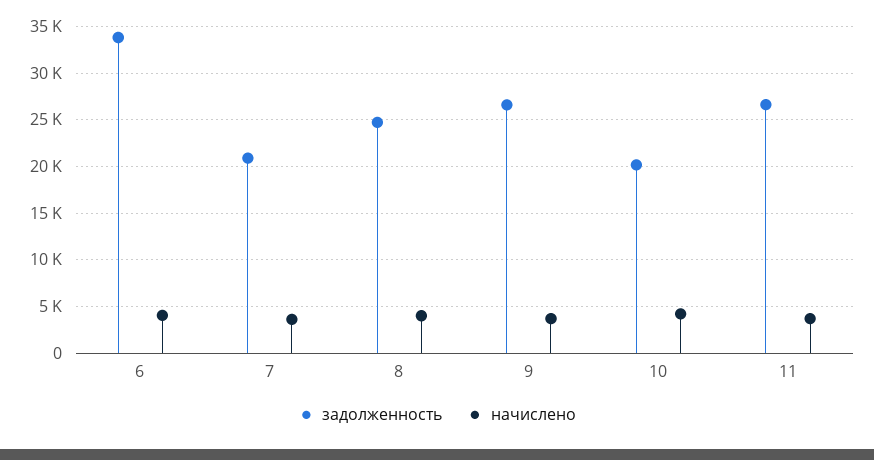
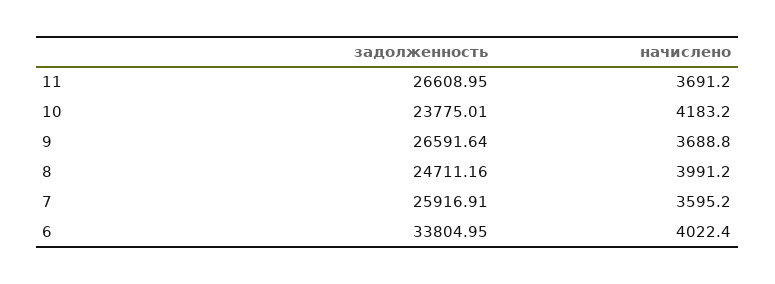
  {
    "задолженность": {
      "6": 33804.95,
-     "7": 21000,
+     "7": 25916.91,
      "8": 24711.16,
      "9": 26591.64,
-     "10": 20000,
+     "10": 23775.01,
      "11": 26608.95
    },
    "начислено": {
      "6": 4022.4,
      "7": 3595.2,
      "8": 3991.2,
      "9": 3688.8,
      "10": 4183.2,
      "11": 3691.2
    }
  }

